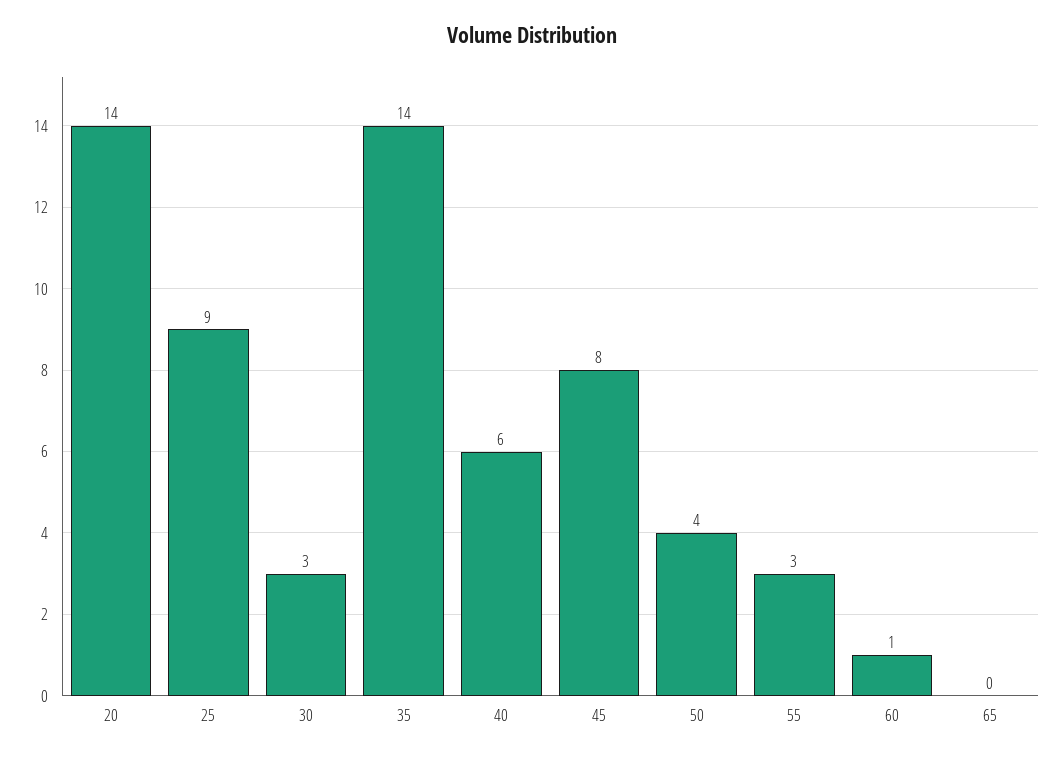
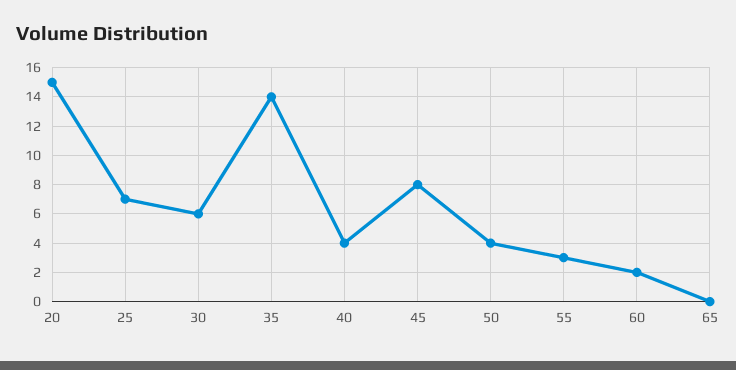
  {
-   "20": 14,
+   "20": 15,
-   "25": 9,
+   "25": 7,
-   "30": 3,
+   "30": 6,
    "35": 14,
-   "40": 6,
+   "40": 4,
    "45": 8,
    "50": 4,
    "55": 3,
-   "60": 1,
+   "60": 2,
    "65": 0
  }

